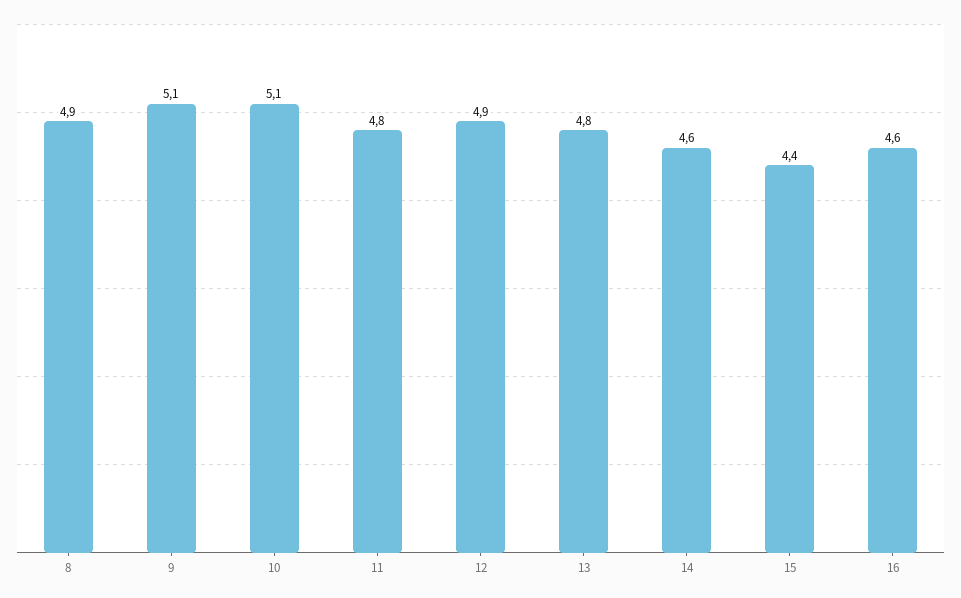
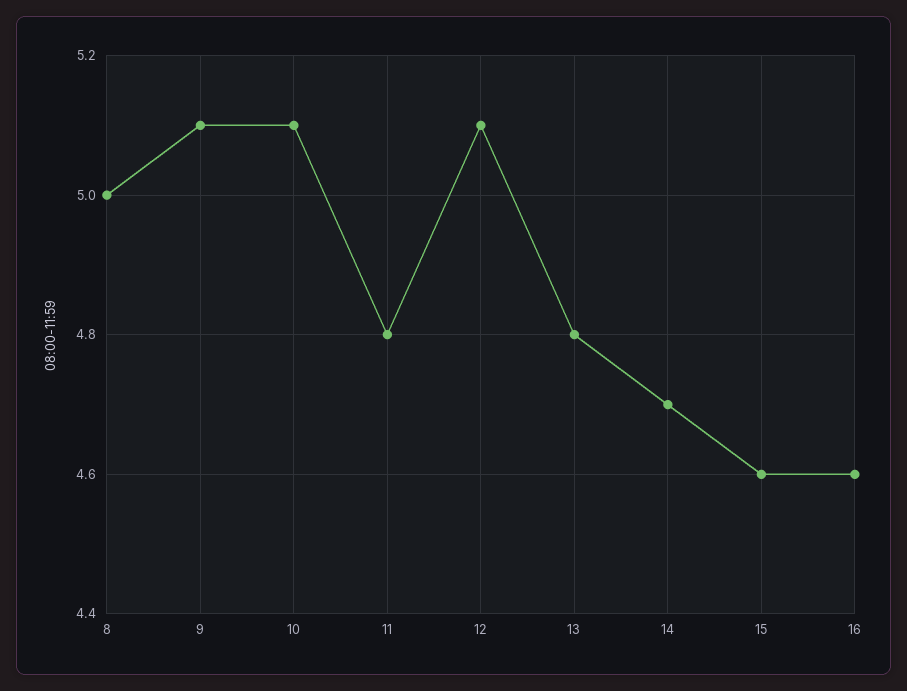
  {
-   "8": 4.9,
+   "8": 5,
    "9": 5.1,
    "10": 5.1,
    "11": 4.8,
-   "12": 4.9,
+   "12": 5.1,
    "13": 4.8,
-   "14": 4.6,
+   "14": 4.7,
-   "15": 4.4,
+   "15": 4.6,
    "16": 4.6
  }

